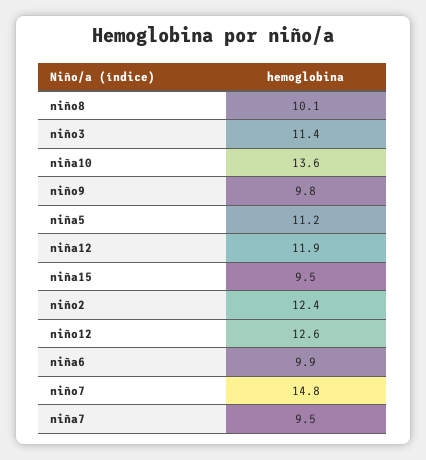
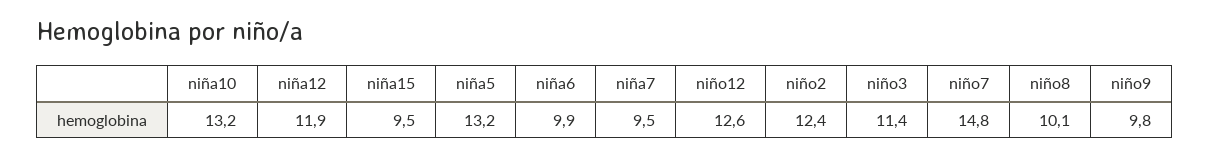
  {
    "niño8": 10.1,
    "niño3": 11.4,
-   "niña10": 13.6,
+   "niña10": 13.2,
    "niño9": 9.8,
-   "niña5": 11.2,
+   "niña5": 13.2,
    "niña12": 11.9,
    "niña15": 9.5,
    "niño2": 12.4,
    "niño12": 12.6,
    "niña6": 9.9,
    "niño7": 14.8,
    "niña7": 9.5
  }

